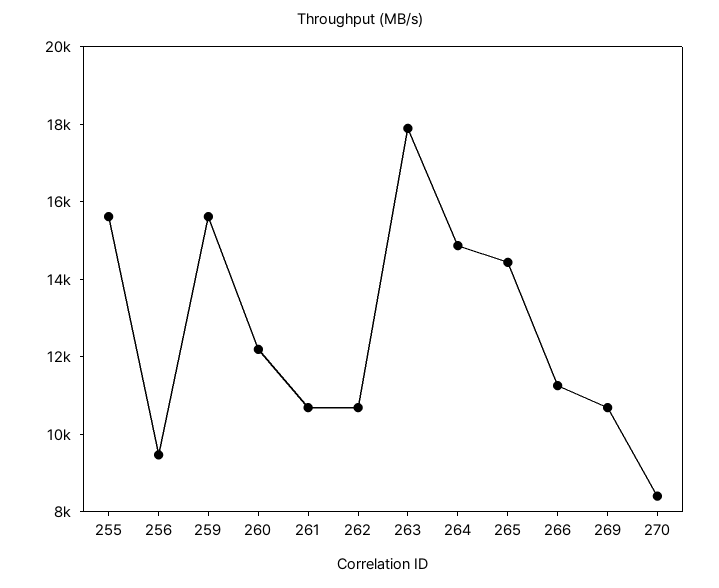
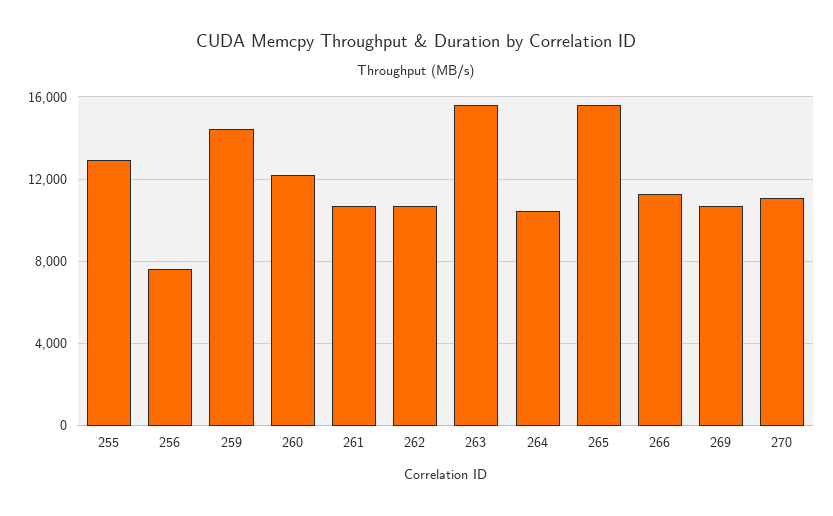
  {
-   "255": 15500,
+   "255": 13000,
-   "256": 9500,
+   "256": 7500,
-   "259": 15500,
+   "259": 14500,
    "260": 12000,
    "261": 10500,
    "262": 10500,
-   "263": 18000,
+   "263": 15500,
-   "264": 15000,
+   "264": 10500,
-   "265": 14500,
+   "265": 15500,
    "266": 11500,
    "269": 10500,
-   "270": 8500
+   "270": 11000
  }

